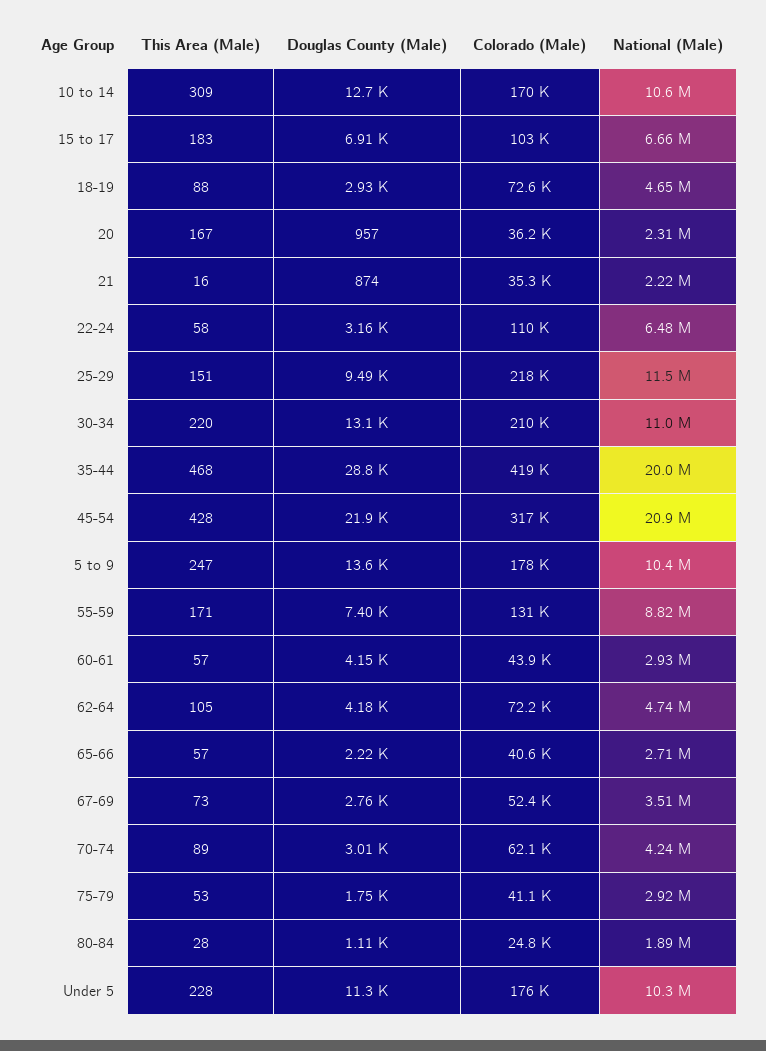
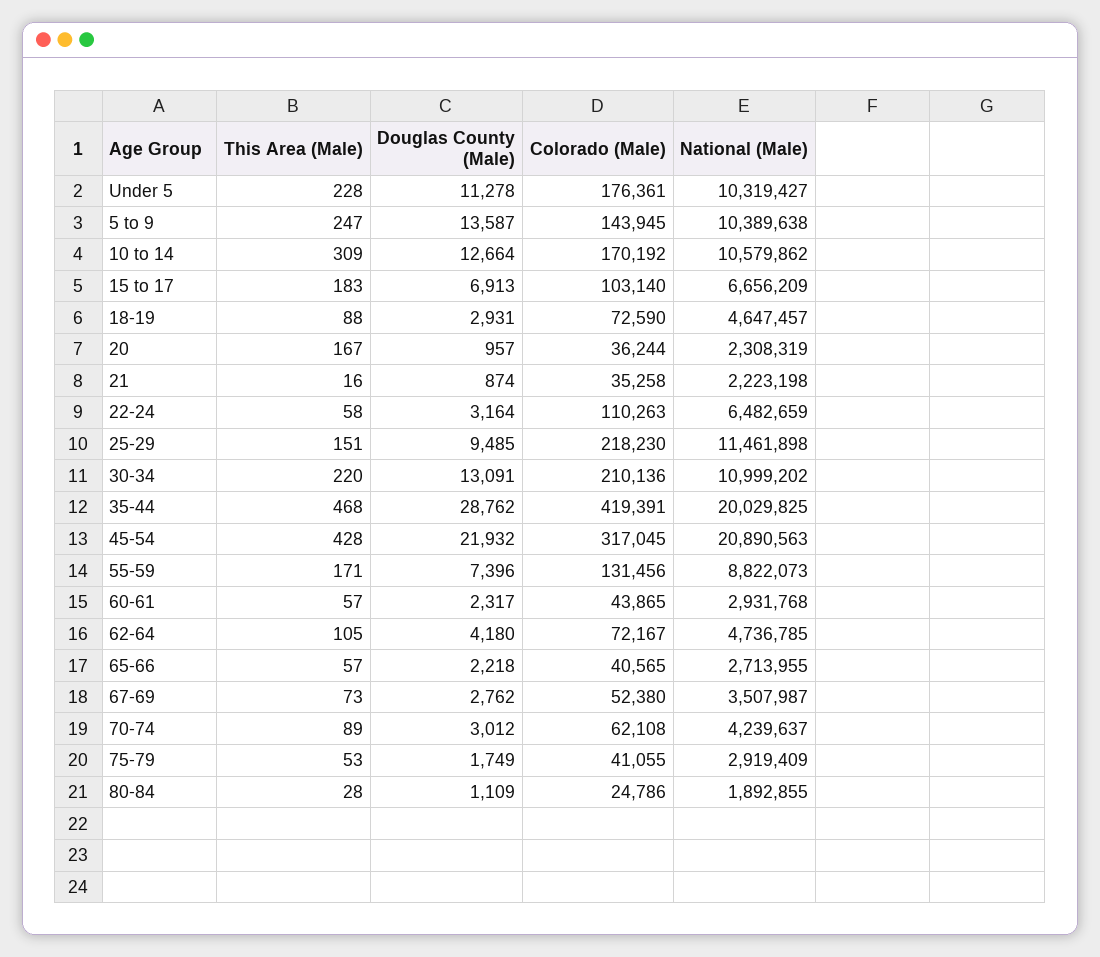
  {
    "This Area (Male)": {
      "10 to 14": 309,
      "15 to 17": 183,
      "18-19": 88,
      "20": 167,
      "21": 16,
      "22-24": 58,
      "25-29": 151,
      "30-34": 220,
      "35-44": 468,
      "45-54": 428,
      "5 to 9": 247,
      "55-59": 171,
      "60-61": 57,
      "62-64": 105,
      "65-66": 57,
      "67-69": 73,
      "70-74": 89,
      "75-79": 53,
      "80-84": 28,
      "Under 5": 228
    },
    "Douglas County (Male)": {
      "10 to 14": 12664,
      "15 to 17": 6913,
      "18-19": 2931,
      "20": 957,
      "21": 874,
      "22-24": 3164,
      "25-29": 9485,
      "30-34": 13091,
      "35-44": 28762,
      "45-54": 21932,
      "5 to 9": 13587,
      "55-59": 7396,
-     "60-61": 4150,
+     "60-61": 2317,
      "62-64": 4180,
      "65-66": 2218,
      "67-69": 2762,
      "70-74": 3012,
      "75-79": 1749,
      "80-84": 1109,
      "Under 5": 11278
    },
    "Colorado (Male)": {
      "10 to 14": 170192,
      "15 to 17": 103140,
      "18-19": 72590,
      "20": 36244,
      "21": 35258,
      "22-24": 110263,
      "25-29": 218230,
      "30-34": 210136,
      "35-44": 419391,
      "45-54": 317045,
-     "5 to 9": 178000,
+     "5 to 9": 143945,
      "55-59": 131456,
      "60-61": 43865,
      "62-64": 72167,
      "65-66": 40565,
      "67-69": 52380,
      "70-74": 62108,
      "75-79": 41055,
      "80-84": 24786,
      "Under 5": 176361
    },
    "National (Male)": {
      "10 to 14": 10579862,
      "15 to 17": 6656209,
      "18-19": 4647457,
      "20": 2308319,
      "21": 2223198,
      "22-24": 6482659,
      "25-29": 11461898,
      "30-34": 10999202,
      "35-44": 20029825,
      "45-54": 20890563,
      "5 to 9": 10389638,
      "55-59": 8822073,
      "60-61": 2931768,
      "62-64": 4736785,
      "65-66": 2713955,
      "67-69": 3507987,
      "70-74": 4239637,
      "75-79": 2919409,
      "80-84": 1892855,
      "Under 5": 10319427
    }
  }

